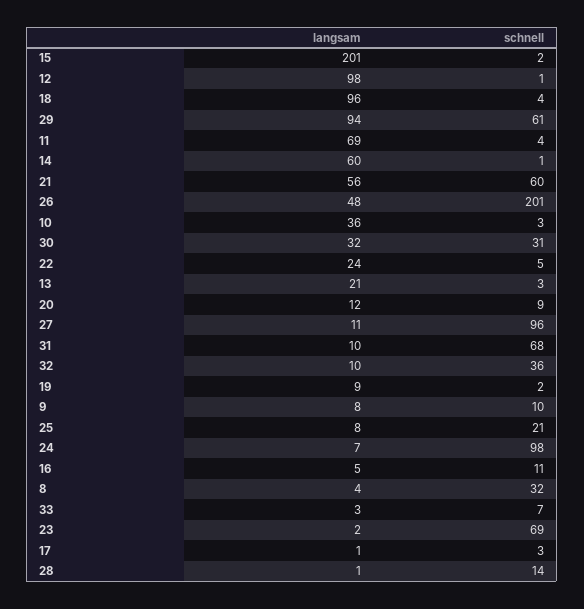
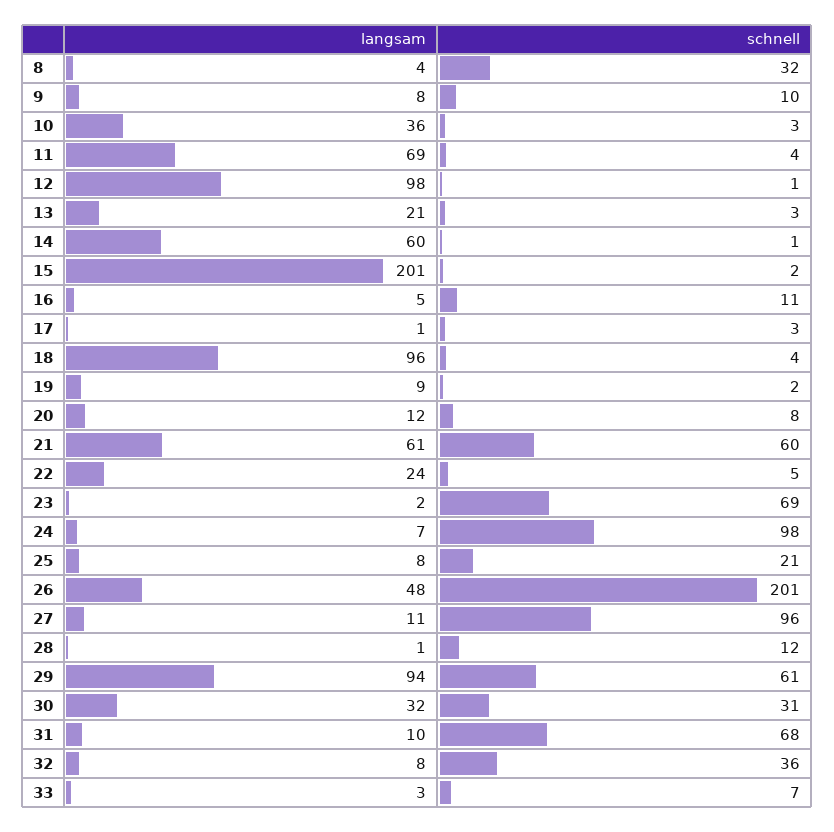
  {
    "langsam": {
      "15": 201,
      "12": 98,
      "18": 96,
      "29": 94,
      "11": 69,
      "14": 60,
-     "21": 56,
+     "21": 61,
      "26": 48,
      "10": 36,
      "30": 32,
      "22": 24,
      "13": 21,
      "20": 12,
      "27": 11,
      "31": 10,
-     "32": 10,
+     "32": 8,
      "19": 9,
      "9": 8,
      "25": 8,
      "24": 7,
      "16": 5,
      "8": 4,
      "33": 3,
      "23": 2,
      "17": 1,
      "28": 1
    },
    "schnell": {
      "15": 2,
      "12": 1,
      "18": 4,
      "29": 61,
      "11": 4,
      "14": 1,
      "21": 60,
      "26": 201,
      "10": 3,
      "30": 31,
      "22": 5,
      "13": 3,
-     "20": 9,
+     "20": 8,
      "27": 96,
      "31": 68,
      "32": 36,
      "19": 2,
      "9": 10,
      "25": 21,
      "24": 98,
      "16": 11,
      "8": 32,
      "33": 7,
      "23": 69,
      "17": 3,
-     "28": 14
+     "28": 12
    }
  }

